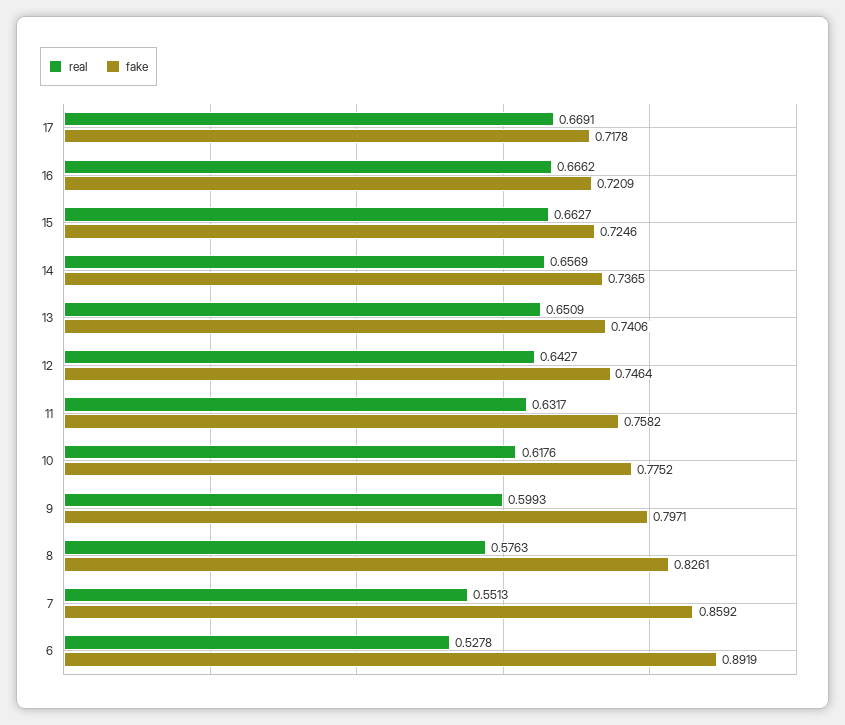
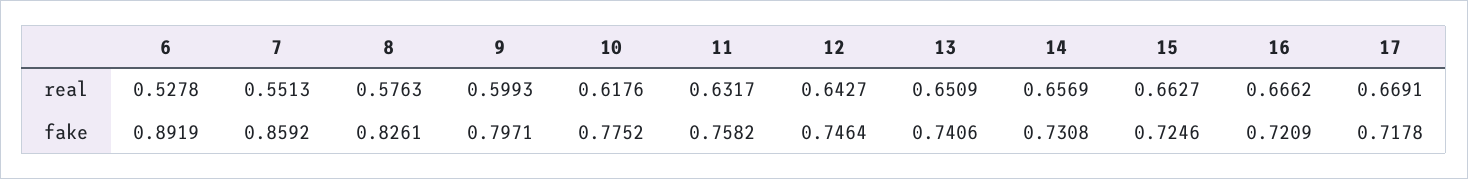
  {
    "real": {
      "17": 0.6691,
      "16": 0.6662,
      "15": 0.6627,
      "14": 0.6569,
      "13": 0.6509,
      "12": 0.6427,
      "11": 0.6317,
      "10": 0.6176,
      "9": 0.5993,
      "8": 0.5763,
      "7": 0.5513,
      "6": 0.5278
    },
    "fake": {
      "17": 0.7178,
      "16": 0.7209,
      "15": 0.7246,
-     "14": 0.7365,
+     "14": 0.7308,
      "13": 0.7406,
      "12": 0.7464,
      "11": 0.7582,
      "10": 0.7752,
      "9": 0.7971,
      "8": 0.8261,
      "7": 0.8592,
      "6": 0.8919
    }
  }

